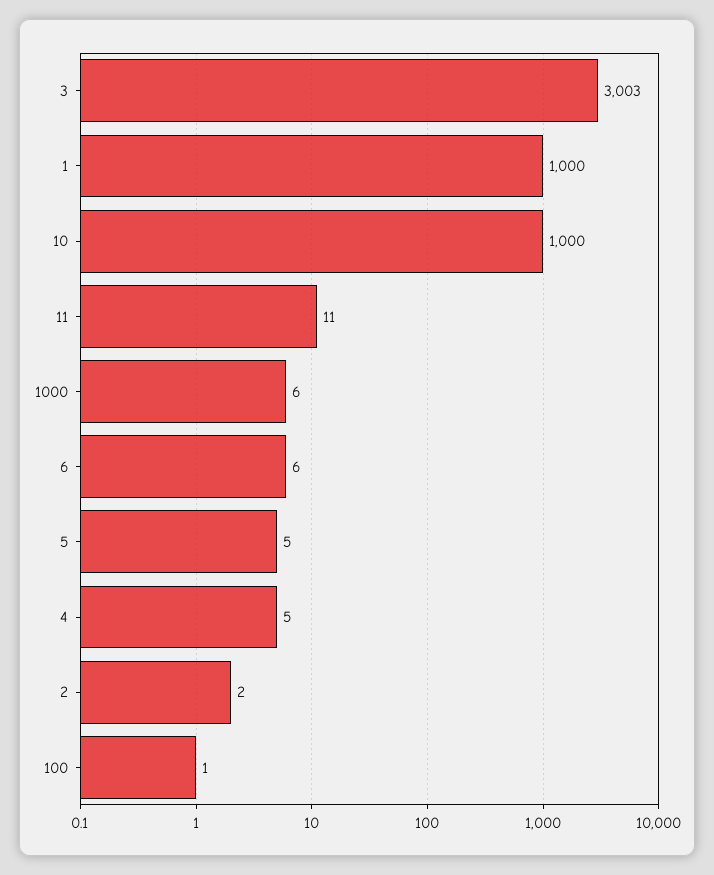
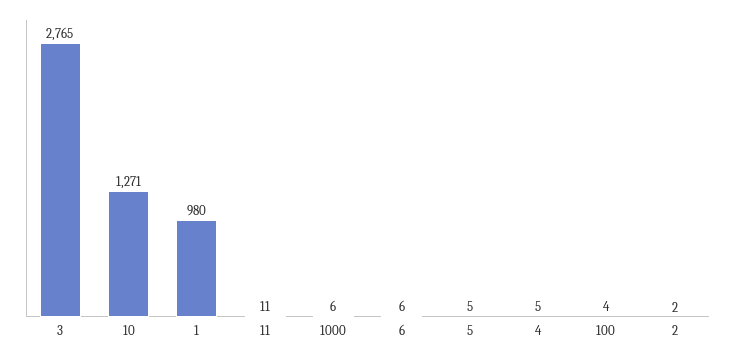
  {
-   "3": 3003,
+   "3": 2765,
-   "1": 1000,
+   "1": 980,
-   "10": 1000,
+   "10": 1271,
    "11": 11,
    "1000": 6,
    "6": 6,
    "5": 5,
    "4": 5,
    "2": 2,
-   "100": 1
+   "100": 4
  }

